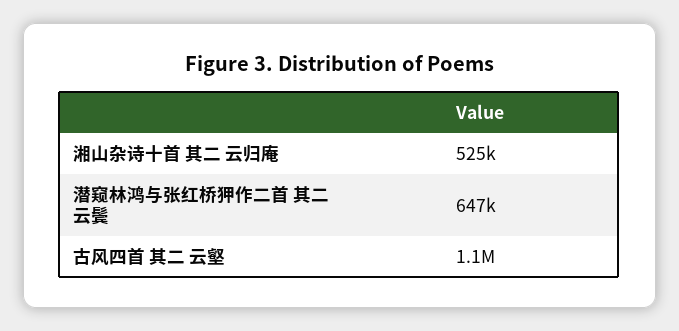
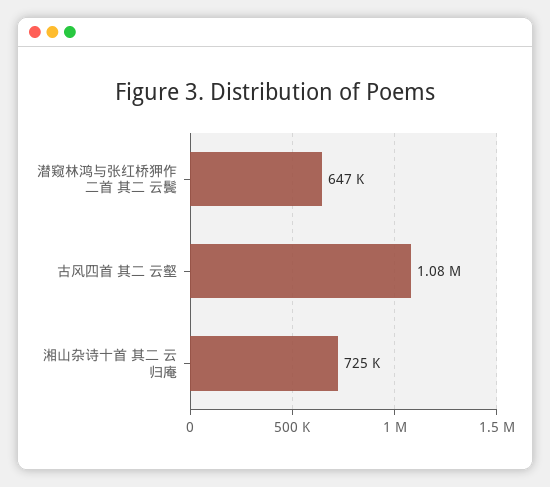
  {
-   "湘山杂诗十首 其二 云归庵": 525000,
+   "湘山杂诗十首 其二 云归庵": 725000,
    "潜窥林鸿与张红桥狎作二首 其二 云鬓": 647000,
    "古风四首 其二 云壑": 1080000
  }

